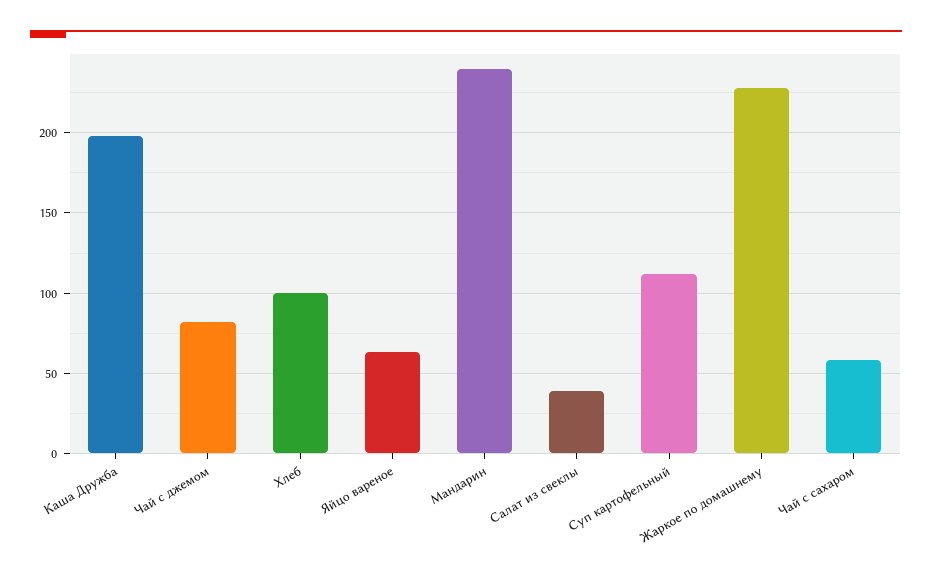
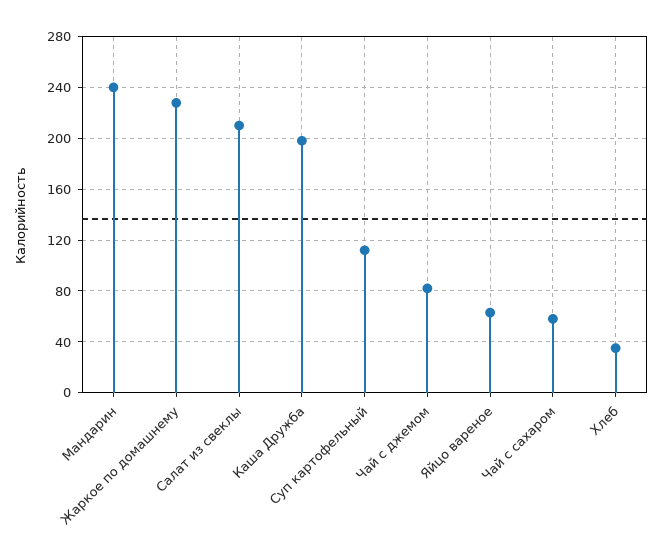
  {
    "Каша Дружба": 200,
    "Чай с джемом": 80,
-   "Хлеб": 100,
+   "Хлеб": 35,
    "Яйцо вареное": 65,
    "Мандарин": 240,
-   "Салат из свеклы": 40,
+   "Салат из свеклы": 210,
    "Суп картофельный": 110,
    "Жаркое по домашнему": 230,
    "Чай с сахаром": 60
  }

